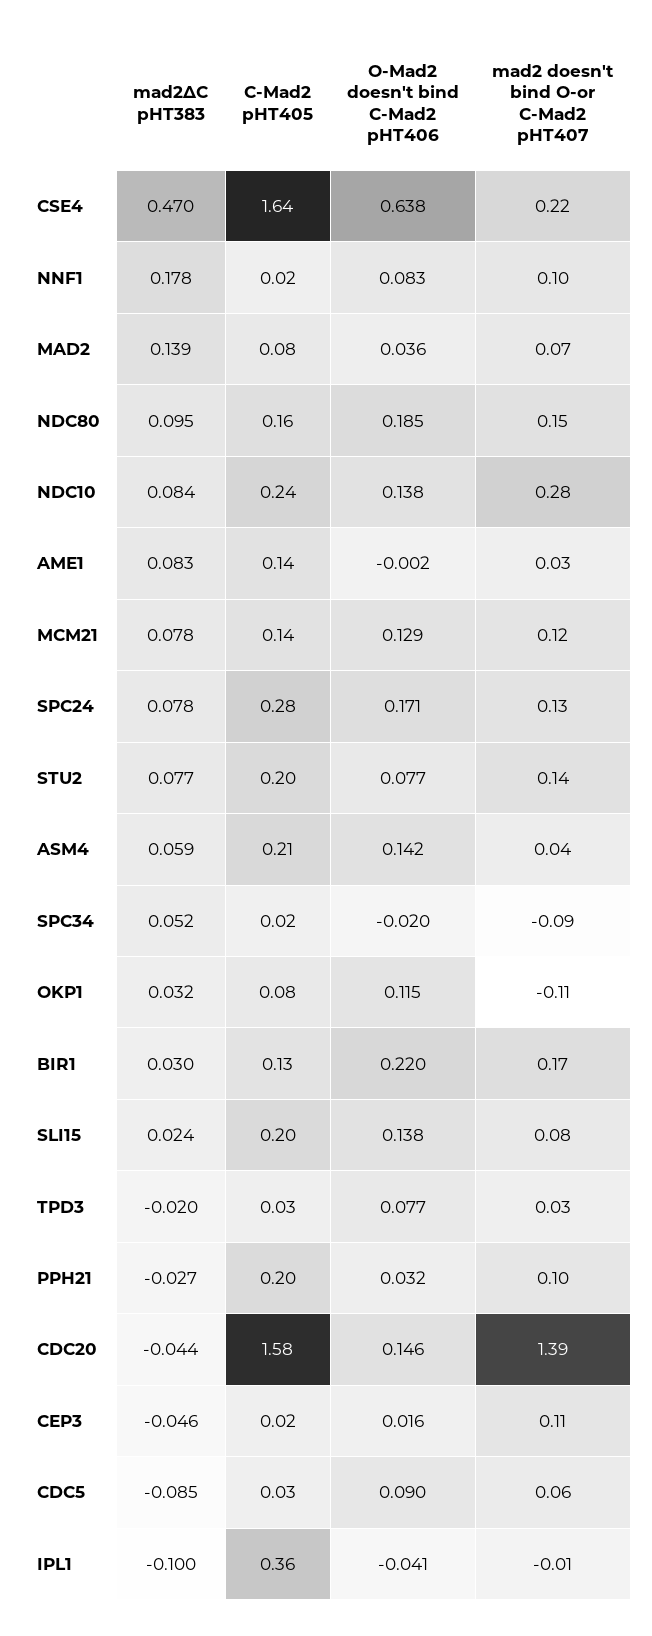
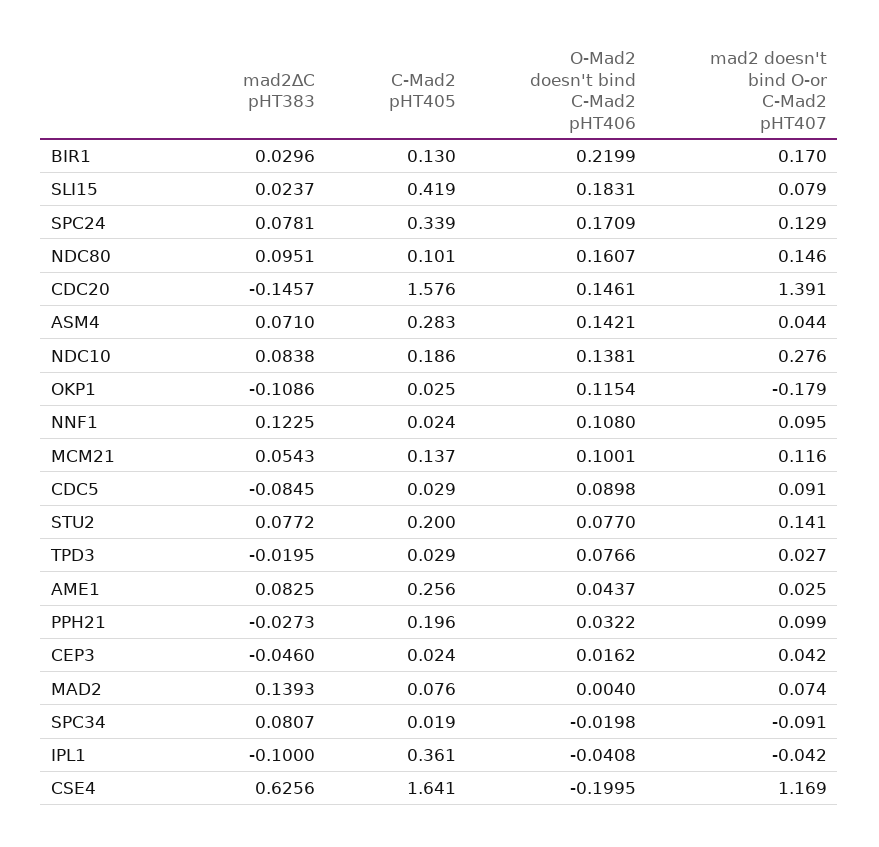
  {
    "mad2∆C pHT383": {
-     "CSE4": 0.47,
+     "CSE4": 0.6256,
-     "NNF1": 0.178,
+     "NNF1": 0.1225,
      "MAD2": 0.1393,
      "NDC80": 0.0951,
      "NDC10": 0.0838,
      "AME1": 0.0825,
-     "MCM21": 0.078,
+     "MCM21": 0.0543,
      "SPC24": 0.0781,
      "STU2": 0.0772,
-     "ASM4": 0.059,
+     "ASM4": 0.071,
-     "SPC34": 0.052,
+     "SPC34": 0.0807,
-     "OKP1": 0.032,
+     "OKP1": -0.1086,
      "BIR1": 0.0296,
      "SLI15": 0.0237,
      "TPD3": -0.0195,
      "PPH21": -0.0273,
-     "CDC20": -0.044,
+     "CDC20": -0.1457,
      "CEP3": -0.046,
      "CDC5": -0.0845,
      "IPL1": -0.1
    },
    "C-Mad2 pHT405": {
      "CSE4": 1.641,
      "NNF1": 0.024,
      "MAD2": 0.076,
-     "NDC80": 0.16,
+     "NDC80": 0.101,
-     "NDC10": 0.24,
+     "NDC10": 0.186,
-     "AME1": 0.14,
+     "AME1": 0.256,
      "MCM21": 0.137,
-     "SPC24": 0.28,
+     "SPC24": 0.339,
      "STU2": 0.2,
-     "ASM4": 0.21,
+     "ASM4": 0.283,
      "SPC34": 0.019,
-     "OKP1": 0.08,
+     "OKP1": 0.025,
      "BIR1": 0.13,
-     "SLI15": 0.2,
+     "SLI15": 0.419,
      "TPD3": 0.029,
      "PPH21": 0.196,
      "CDC20": 1.576,
      "CEP3": 0.024,
      "CDC5": 0.029,
      "IPL1": 0.361
    },
    "O-Mad2 doesn't bind C-Mad2 pHT406": {
-     "CSE4": 0.638,
+     "CSE4": -0.1995,
-     "NNF1": 0.083,
+     "NNF1": 0.108,
-     "MAD2": 0.036,
+     "MAD2": 0.004,
-     "NDC80": 0.185,
+     "NDC80": 0.1607,
      "NDC10": 0.1381,
-     "AME1": -0.002,
+     "AME1": 0.0437,
-     "MCM21": 0.129,
+     "MCM21": 0.1001,
      "SPC24": 0.1709,
      "STU2": 0.077,
      "ASM4": 0.1421,
      "SPC34": -0.0198,
      "OKP1": 0.1154,
      "BIR1": 0.2199,
-     "SLI15": 0.138,
+     "SLI15": 0.1831,
      "TPD3": 0.0766,
      "PPH21": 0.0322,
      "CDC20": 0.1461,
      "CEP3": 0.0162,
      "CDC5": 0.0898,
      "IPL1": -0.0408
    },
    "mad2 doesn't bind O-or C-Mad2 pHT407": {
-     "CSE4": 0.22,
+     "CSE4": 1.169,
      "NNF1": 0.095,
      "MAD2": 0.074,
      "NDC80": 0.146,
      "NDC10": 0.276,
      "AME1": 0.025,
      "MCM21": 0.116,
      "SPC24": 0.129,
      "STU2": 0.141,
      "ASM4": 0.044,
      "SPC34": -0.091,
-     "OKP1": -0.11,
+     "OKP1": -0.179,
      "BIR1": 0.17,
      "SLI15": 0.079,
      "TPD3": 0.027,
      "PPH21": 0.099,
      "CDC20": 1.391,
-     "CEP3": 0.11,
+     "CEP3": 0.042,
-     "CDC5": 0.06,
+     "CDC5": 0.091,
-     "IPL1": -0.01
+     "IPL1": -0.042
    }
  }

